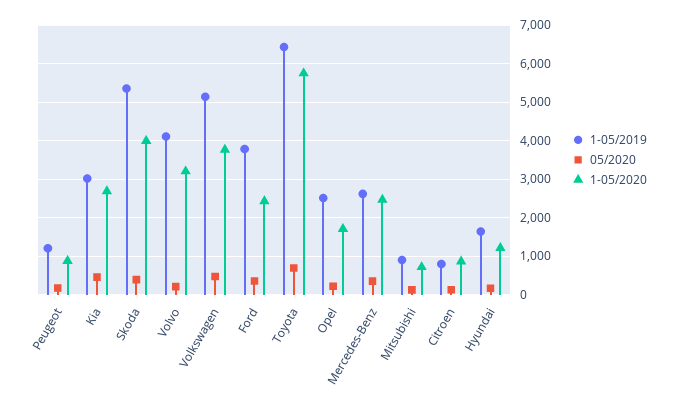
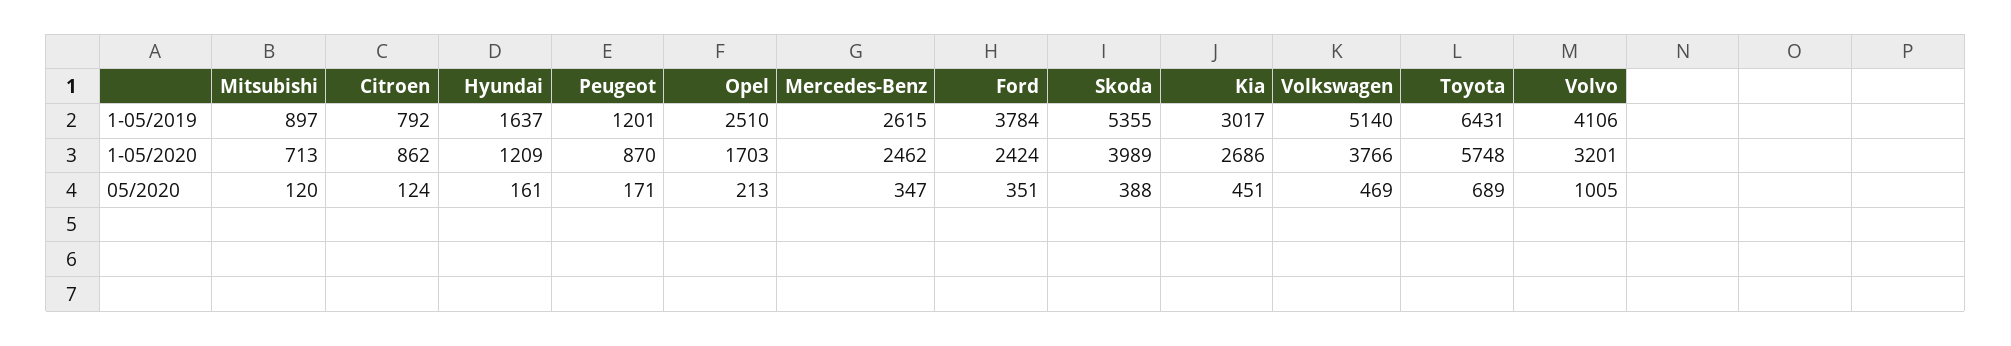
  {
    "1-05/2019": {
      "Peugeot": 1201,
      "Kia": 3017,
      "Skoda": 5355,
      "Volvo": 4106,
      "Volkswagen": 5140,
      "Ford": 3784,
      "Toyota": 6431,
      "Opel": 2510,
      "Mercedes-Benz": 2615,
      "Mitsubishi": 897,
      "Citroen": 792,
      "Hyundai": 1637
    },
    "05/2020": {
      "Peugeot": 171,
      "Kia": 451,
      "Skoda": 388,
-     "Volvo": 200,
+     "Volvo": 1005,
      "Volkswagen": 469,
      "Ford": 351,
      "Toyota": 689,
      "Opel": 213,
      "Mercedes-Benz": 347,
      "Mitsubishi": 120,
      "Citroen": 124,
      "Hyundai": 161
    },
    "1-05/2020": {
      "Peugeot": 870,
      "Kia": 2686,
      "Skoda": 3989,
      "Volvo": 3201,
      "Volkswagen": 3766,
      "Ford": 2424,
      "Toyota": 5748,
      "Opel": 1703,
      "Mercedes-Benz": 2462,
      "Mitsubishi": 713,
      "Citroen": 862,
      "Hyundai": 1209
    }
  }

